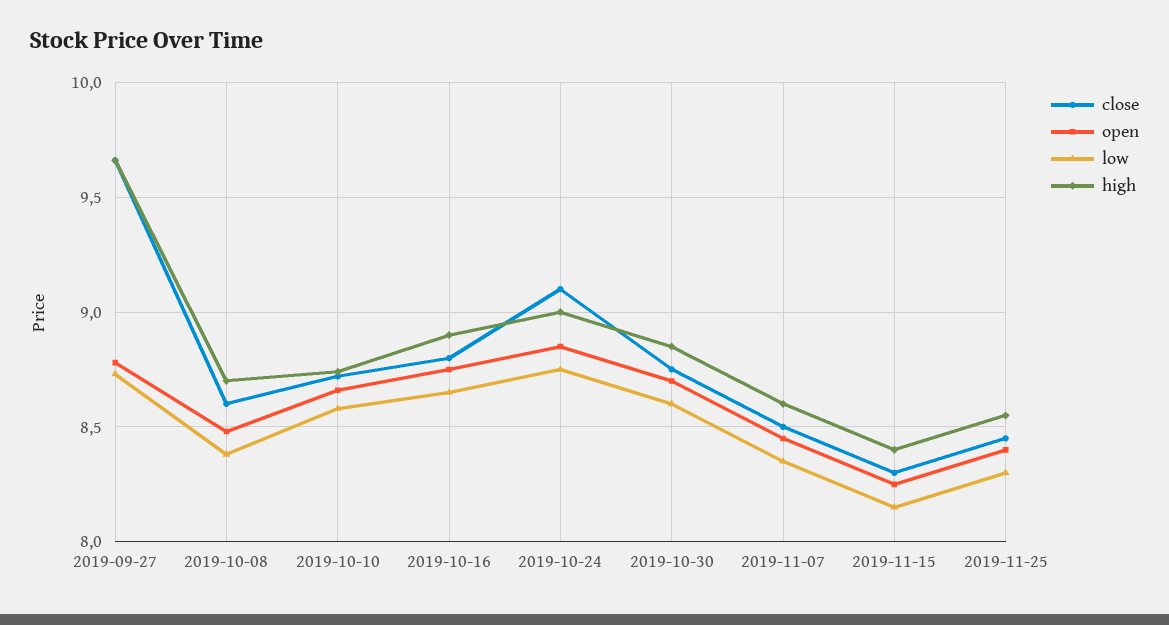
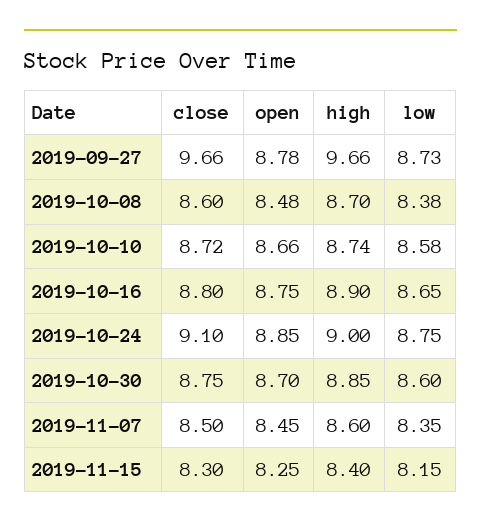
  {
    "close": {
      "2019-09-27": 9.66,
      "2019-10-08": 8.6,
      "2019-10-10": 8.72,
      "2019-10-16": 8.8,
      "2019-10-24": 9.1,
      "2019-10-30": 8.75,
      "2019-11-07": 8.5,
-     "2019-11-15": 8.3,
+     "2019-11-15": 8.3
-     "2019-11-25": 8.45
    },
    "open": {
      "2019-09-27": 8.78,
      "2019-10-08": 8.48,
      "2019-10-10": 8.66,
      "2019-10-16": 8.75,
      "2019-10-24": 8.85,
      "2019-10-30": 8.7,
      "2019-11-07": 8.45,
-     "2019-11-15": 8.25,
+     "2019-11-15": 8.25
-     "2019-11-25": 8.4
    },
    "low": {
      "2019-09-27": 8.73,
      "2019-10-08": 8.38,
      "2019-10-10": 8.58,
      "2019-10-16": 8.65,
      "2019-10-24": 8.75,
      "2019-10-30": 8.6,
      "2019-11-07": 8.35,
-     "2019-11-15": 8.15,
+     "2019-11-15": 8.15
-     "2019-11-25": 8.3
    },
    "high": {
      "2019-09-27": 9.66,
      "2019-10-08": 8.7,
      "2019-10-10": 8.74,
      "2019-10-16": 8.9,
      "2019-10-24": 9,
      "2019-10-30": 8.85,
      "2019-11-07": 8.6,
-     "2019-11-15": 8.4,
+     "2019-11-15": 8.4
-     "2019-11-25": 8.55
    }
  }

